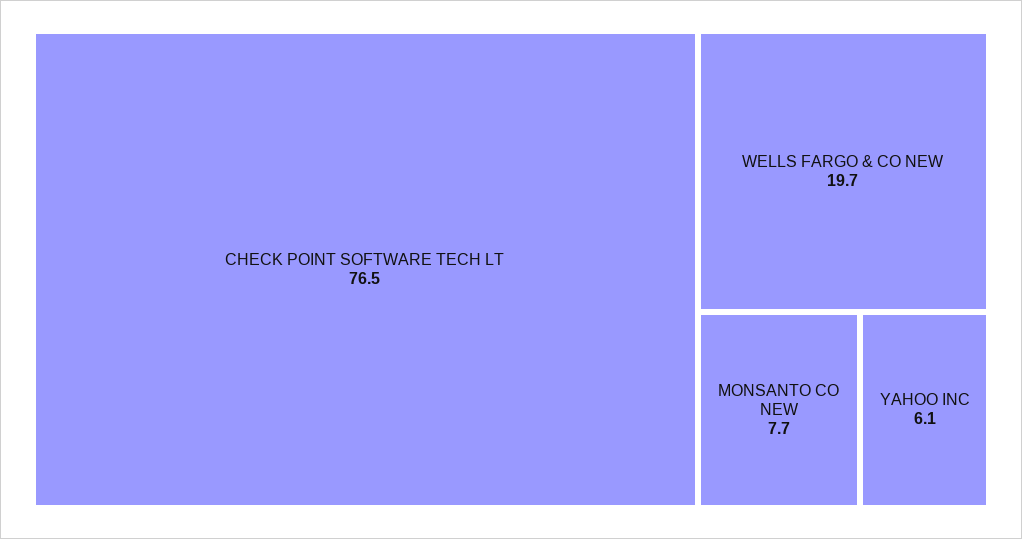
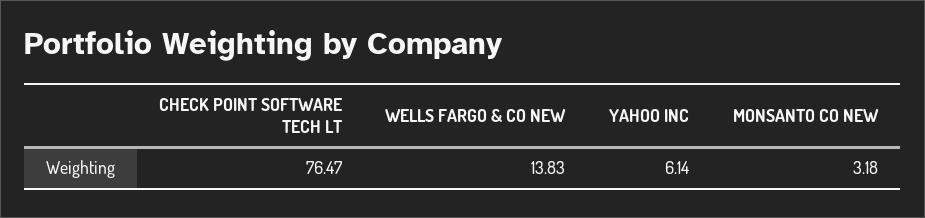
  {
    "CHECK POINT SOFTWARE TECH LT": 76.47,
-   "WELLS FARGO & CO NEW": 19.7,
+   "WELLS FARGO & CO NEW": 13.83,
-   "MONSANTO CO NEW": 7.7,
+   "MONSANTO CO NEW": 3.18,
    "YAHOO INC": 6.14
  }

